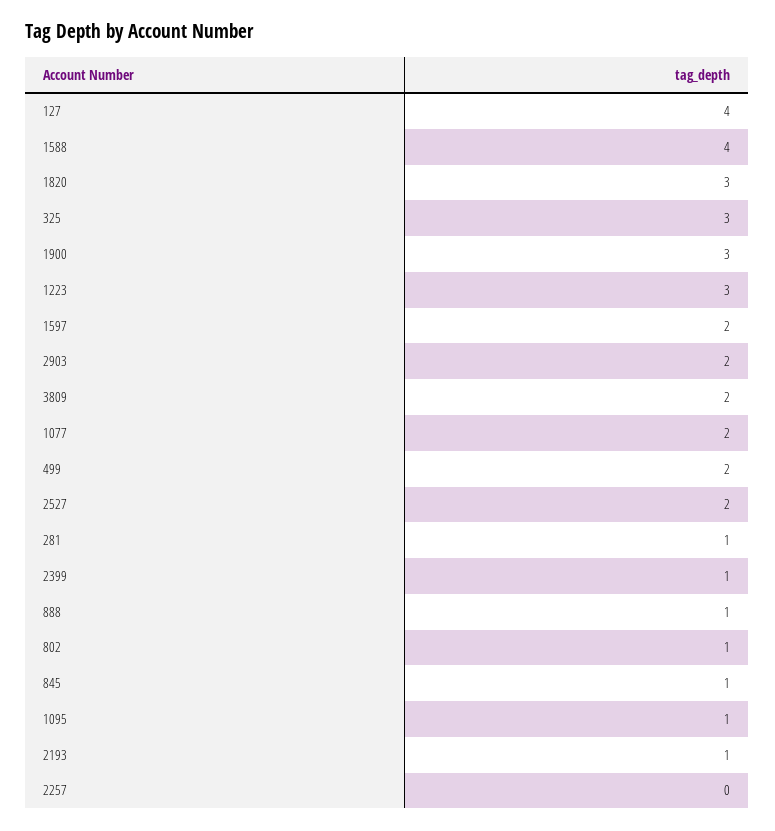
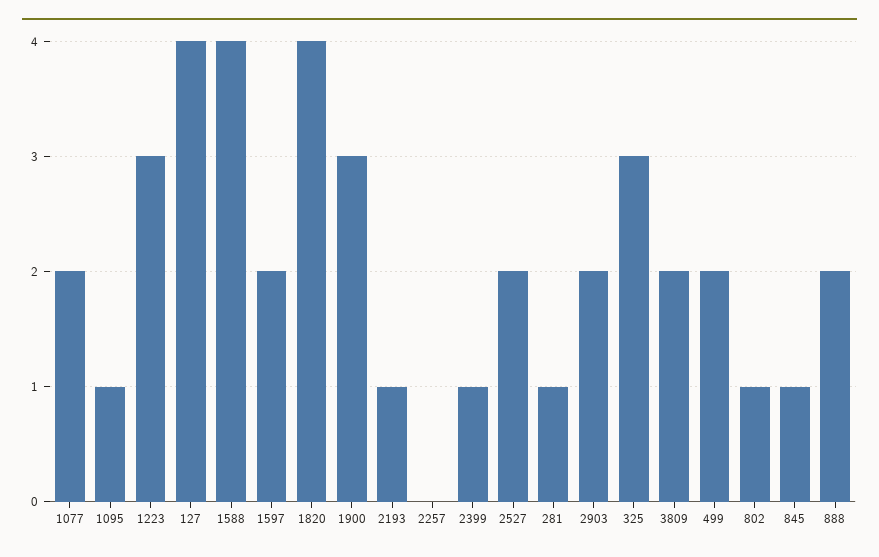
  {
    "127": 4,
    "1588": 4,
-   "1820": 3,
+   "1820": 4,
    "325": 3,
    "1900": 3,
    "1223": 3,
    "1597": 2,
    "2903": 2,
    "3809": 2,
    "1077": 2,
    "499": 2,
    "2527": 2,
    "281": 1,
    "2399": 1,
-   "888": 1,
+   "888": 2,
    "802": 1,
    "845": 1,
    "1095": 1,
    "2193": 1,
    "2257": 0
  }

